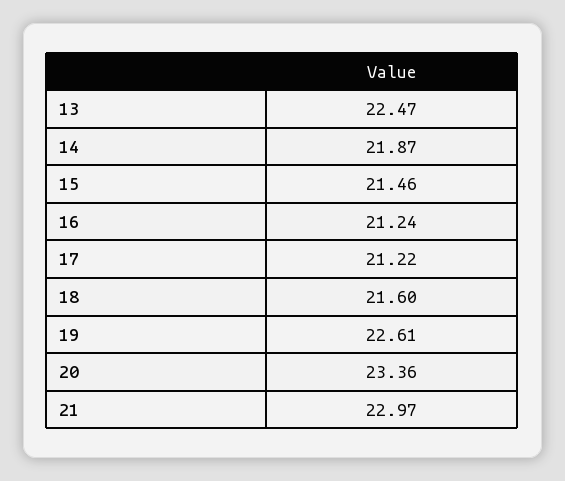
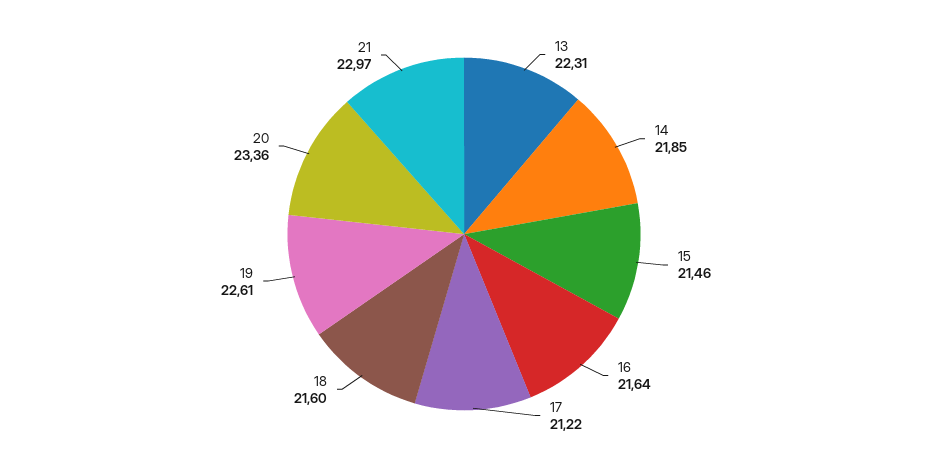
  {
-   "13": 22.47,
+   "13": 22.31,
-   "14": 21.87,
+   "14": 21.85,
    "15": 21.46,
-   "16": 21.24,
+   "16": 21.64,
    "17": 21.22,
    "18": 21.6,
    "19": 22.61,
    "20": 23.36,
    "21": 22.97
  }

